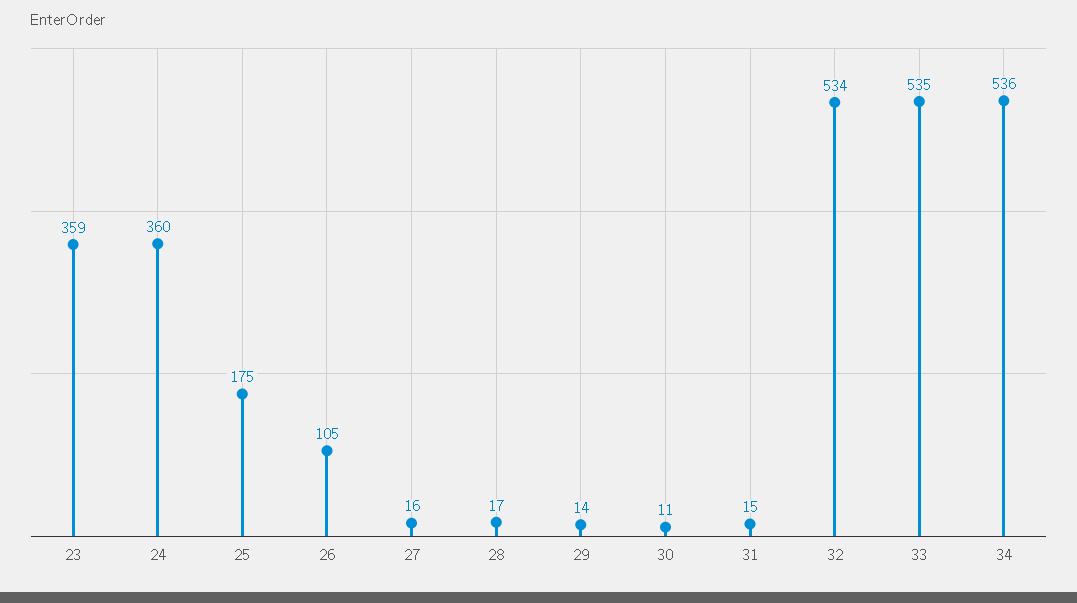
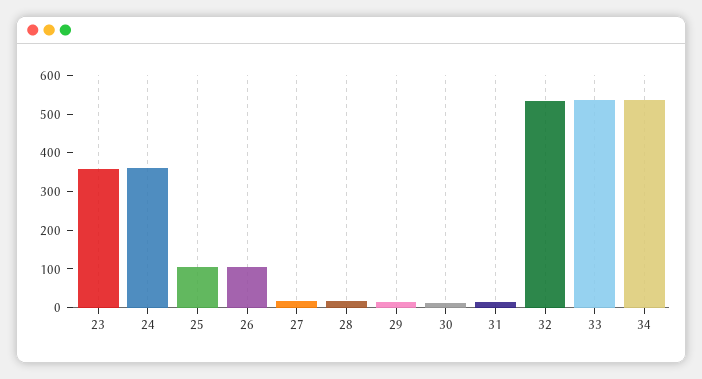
  {
    "23": 359,
    "24": 360,
-   "25": 175,
+   "25": 100,
    "26": 105,
    "27": 16,
    "28": 17,
    "29": 14,
    "30": 11,
    "31": 15,
    "32": 534,
    "33": 535,
    "34": 536
  }

